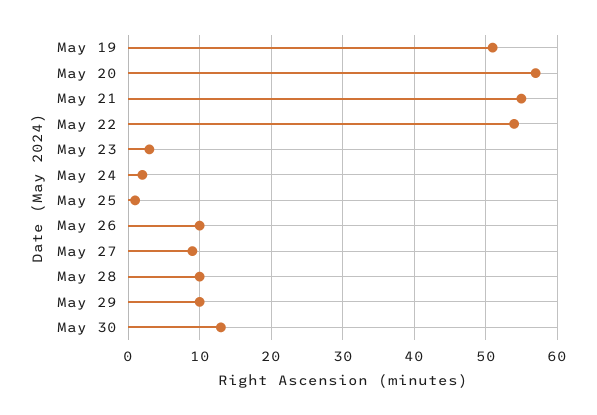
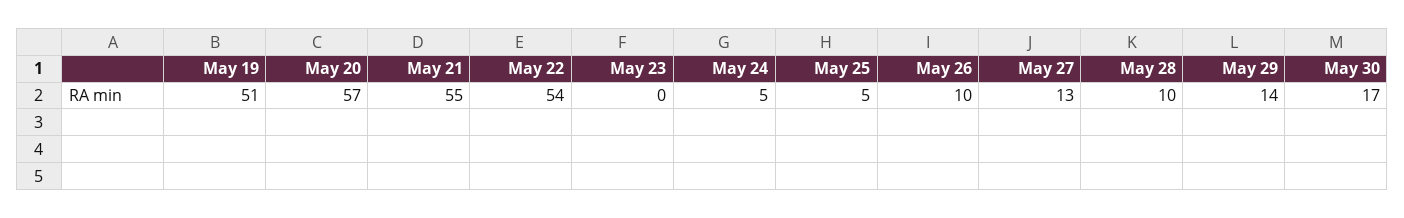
  {
    "May 19": 51,
    "May 20": 57,
    "May 21": 55,
    "May 22": 54,
-   "May 23": 3,
+   "May 23": 0,
-   "May 24": 2,
+   "May 24": 5,
-   "May 25": 1,
+   "May 25": 5,
    "May 26": 10,
-   "May 27": 9,
+   "May 27": 13,
    "May 28": 10,
-   "May 29": 10,
+   "May 29": 14,
-   "May 30": 13
+   "May 30": 17
  }

